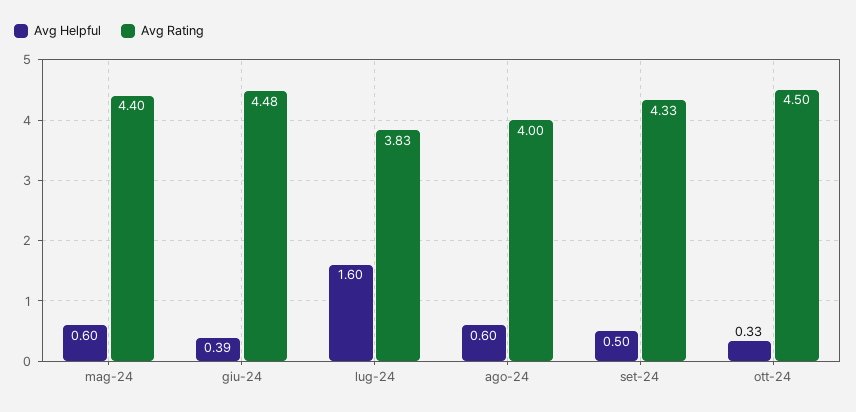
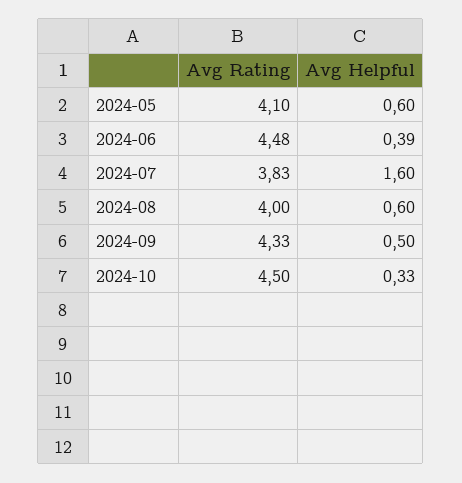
  {
    "Avg Helpful": {
      "mag-24": 0.6,
      "giu-24": 0.39,
      "lug-24": 1.6,
      "ago-24": 0.6,
      "set-24": 0.5,
      "ott-24": 0.33
    },
    "Avg Rating": {
-     "mag-24": 4.4,
+     "mag-24": 4.1,
      "giu-24": 4.48,
      "lug-24": 3.83,
      "ago-24": 4,
      "set-24": 4.33,
      "ott-24": 4.5
    }
  }

